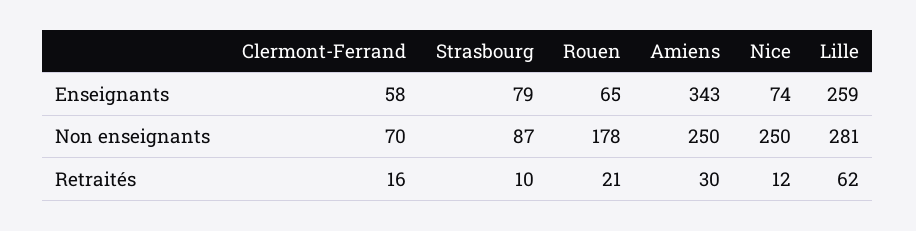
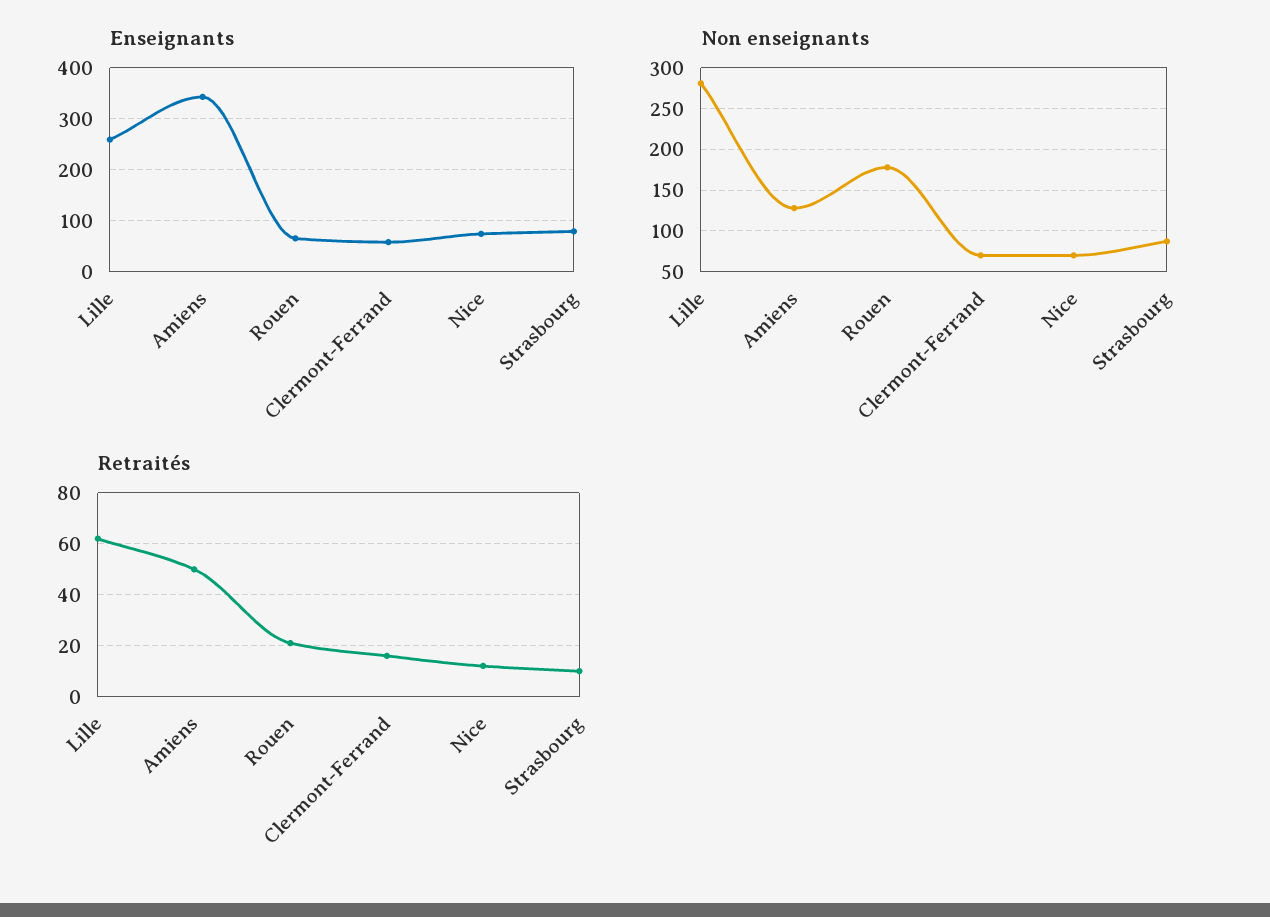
  {
    "Enseignants": {
      "Clermont-Ferrand": 58,
      "Strasbourg": 79,
      "Rouen": 65,
      "Amiens": 343,
      "Nice": 74,
      "Lille": 259
    },
    "Non enseignants": {
      "Clermont-Ferrand": 70,
      "Strasbourg": 87,
      "Rouen": 178,
-     "Amiens": 250,
+     "Amiens": 130,
-     "Nice": 250,
+     "Nice": 70,
      "Lille": 281
    },
    "Retraités": {
      "Clermont-Ferrand": 16,
      "Strasbourg": 10,
      "Rouen": 21,
-     "Amiens": 30,
+     "Amiens": 50,
      "Nice": 12,
      "Lille": 62
    }
  }

